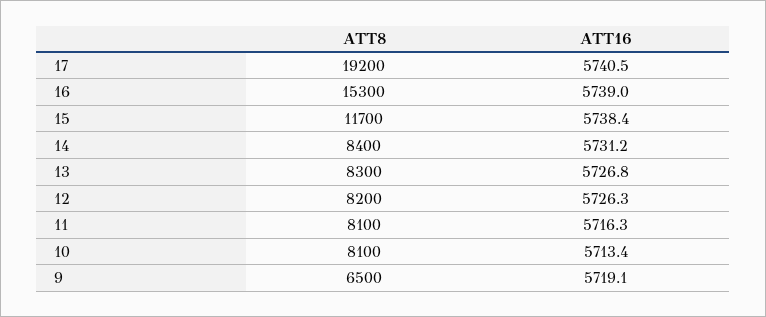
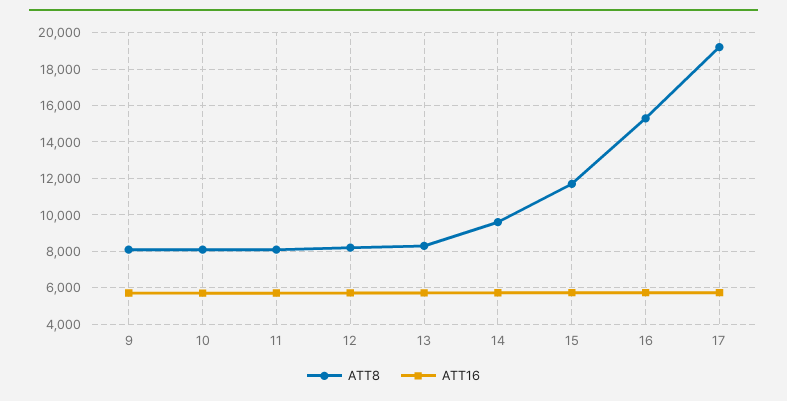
  {
    "ATT8": {
      "17": 19200,
      "16": 15300,
      "15": 11700,
-     "14": 8400,
+     "14": 9500,
      "13": 8300,
      "12": 8200,
      "11": 8100,
      "10": 8100,
-     "9": 6500
+     "9": 8000
    },
    "ATT16": {
      "17": 5740.5,
      "16": 5739,
      "15": 5738.4,
      "14": 5731.2,
      "13": 5726.8,
      "12": 5726.3,
      "11": 5716.3,
      "10": 5713.4,
      "9": 5719.1
    }
  }

